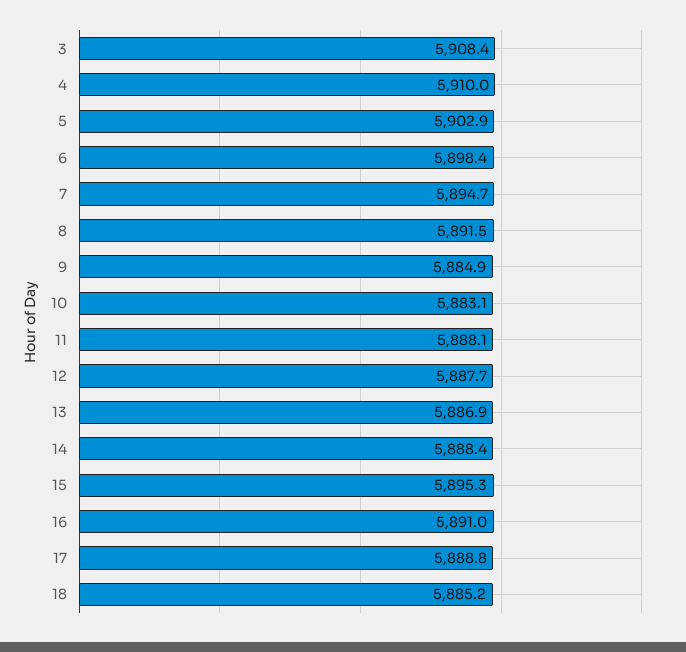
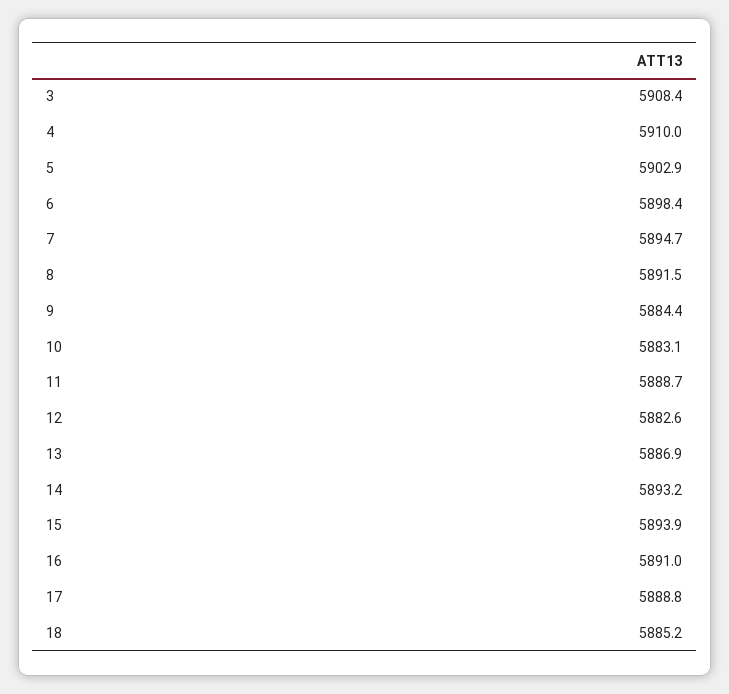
  {
    "3": 5908.4,
    "4": 5910,
    "5": 5902.9,
    "6": 5898.4,
    "7": 5894.7,
    "8": 5891.5,
-   "9": 5884.9,
+   "9": 5884.4,
    "10": 5883.1,
-   "11": 5888.1,
+   "11": 5888.7,
-   "12": 5887.7,
+   "12": 5882.6,
    "13": 5886.9,
-   "14": 5888.4,
+   "14": 5893.2,
-   "15": 5895.3,
+   "15": 5893.9,
    "16": 5891,
    "17": 5888.8,
    "18": 5885.2
  }

